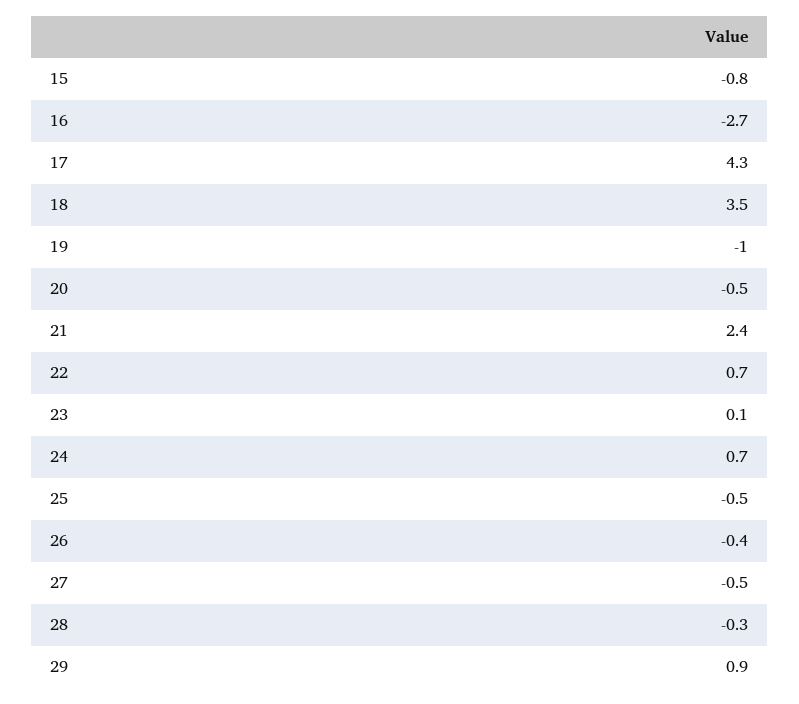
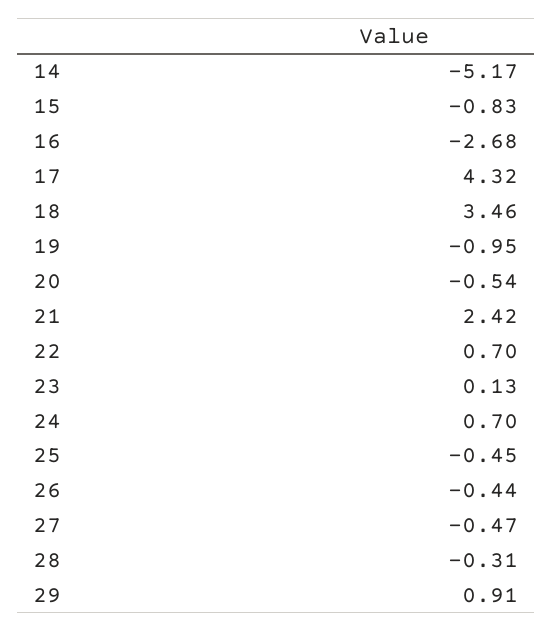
  {
    "15": -0.83,
    "16": -2.68,
    "17": 4.32,
    "18": 3.46,
    "19": -0.95,
    "20": -0.54,
    "21": 2.42,
    "22": 0.7,
    "23": 0.13,
    "24": 0.7,
    "25": -0.45,
    "26": -0.44,
    "27": -0.47,
    "28": -0.31,
-   "29": 0.91
+   "29": 0.91,
+   "14": -5.17
  }

